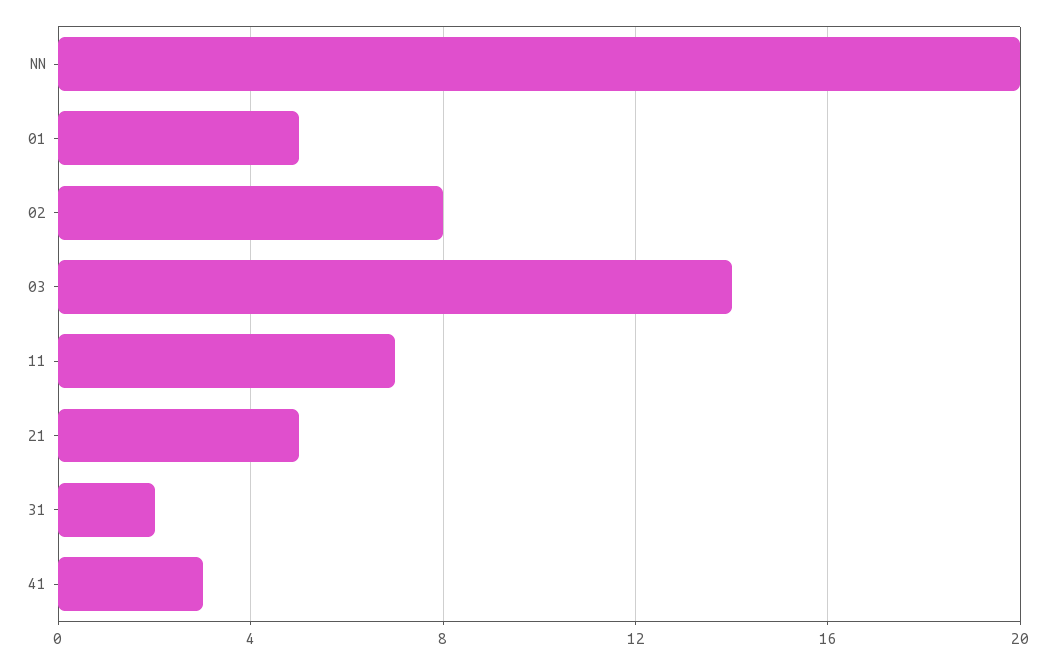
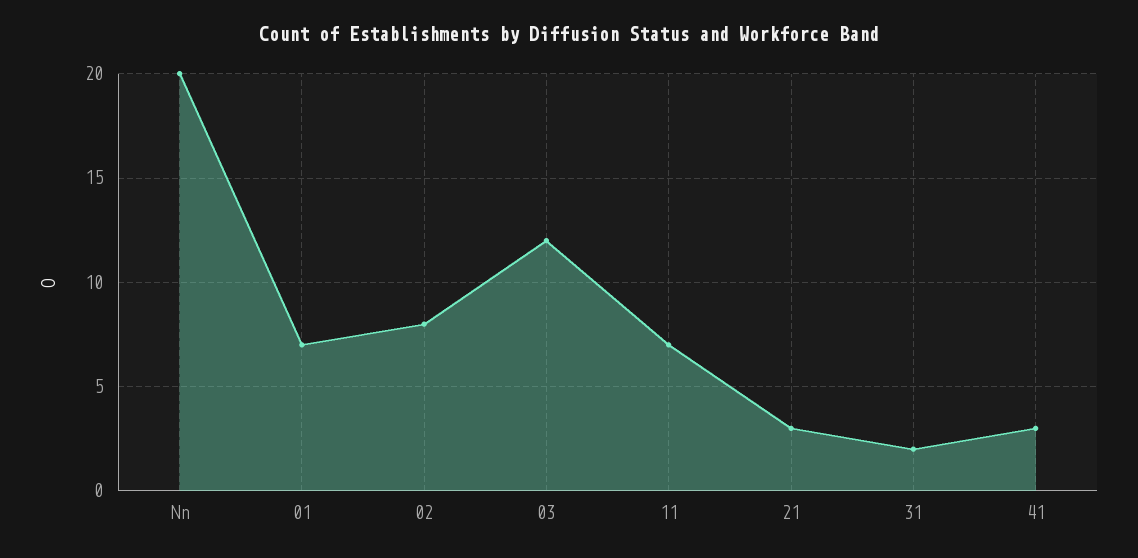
  {
    "NN": 20,
-   "01": 5,
+   "01": 7,
    "02": 8,
-   "03": 14,
+   "03": 12,
    "11": 7,
-   "21": 5,
+   "21": 3,
    "31": 2,
    "41": 3
  }

